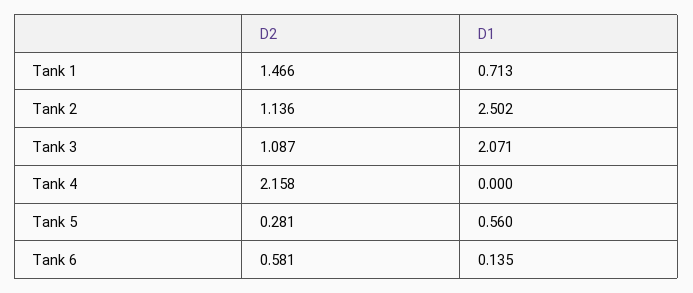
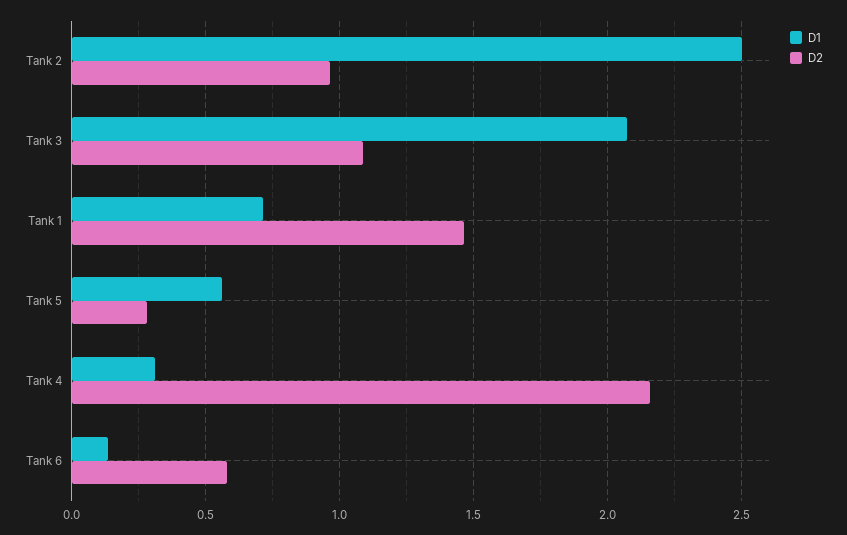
  {
    "D2": {
      "Tank 1": 1.466,
-     "Tank 2": 1.136,
+     "Tank 2": 0.95,
      "Tank 3": 1.087,
      "Tank 4": 2.158,
      "Tank 5": 0.281,
      "Tank 6": 0.581
    },
    "D1": {
      "Tank 1": 0.713,
      "Tank 2": 2.502,
      "Tank 3": 2.071,
-     "Tank 4": 0,
+     "Tank 4": 0.3,
      "Tank 5": 0.56,
      "Tank 6": 0.135
    }
  }

